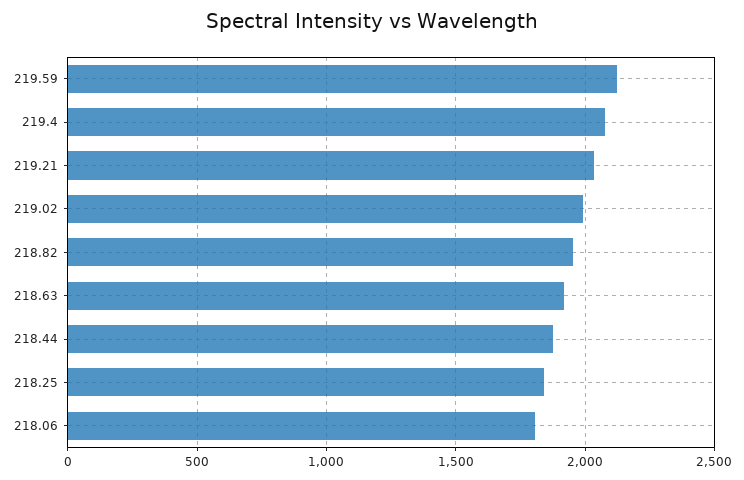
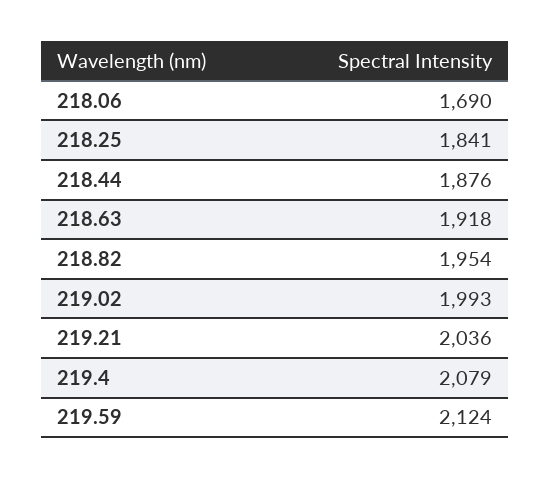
  {
    "219.59": 2124,
    "219.4": 2079,
    "219.21": 2036,
    "219.02": 1993,
    "218.82": 1954,
    "218.63": 1918,
    "218.44": 1876,
    "218.25": 1841,
-   "218.06": 1800
+   "218.06": 1690
  }

